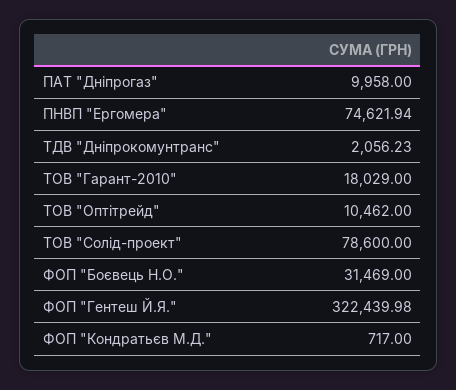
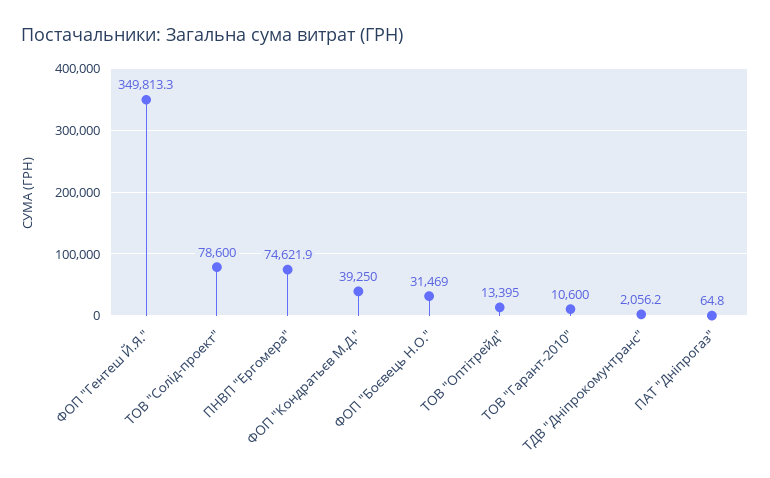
  {
-   "ПАТ \"Дніпрогаз\"": 9958,
+   "ПАТ \"Дніпрогаз\"": 64.8,
    "ПНВП \"Ергомера\"": 74621.94,
    "ТДВ \"Дніпрокомунтранс\"": 2056.23,
-   "ТОВ \"Гарант-2010\"": 18029,
+   "ТОВ \"Гарант-2010\"": 10600,
-   "ТОВ \"Оптітрейд\"": 10462,
+   "ТОВ \"Оптітрейд\"": 13395,
    "ТОВ \"Солід-проект\"": 78600,
    "ФОП \"Боєвець Н.О.\"": 31469,
-   "ФОП \"Гентеш Й.Я.\"": 322439.98,
+   "ФОП \"Гентеш Й.Я.\"": 349813.3,
-   "ФОП \"Кондратьєв М.Д.\"": 717
+   "ФОП \"Кондратьєв М.Д.\"": 39250
  }

